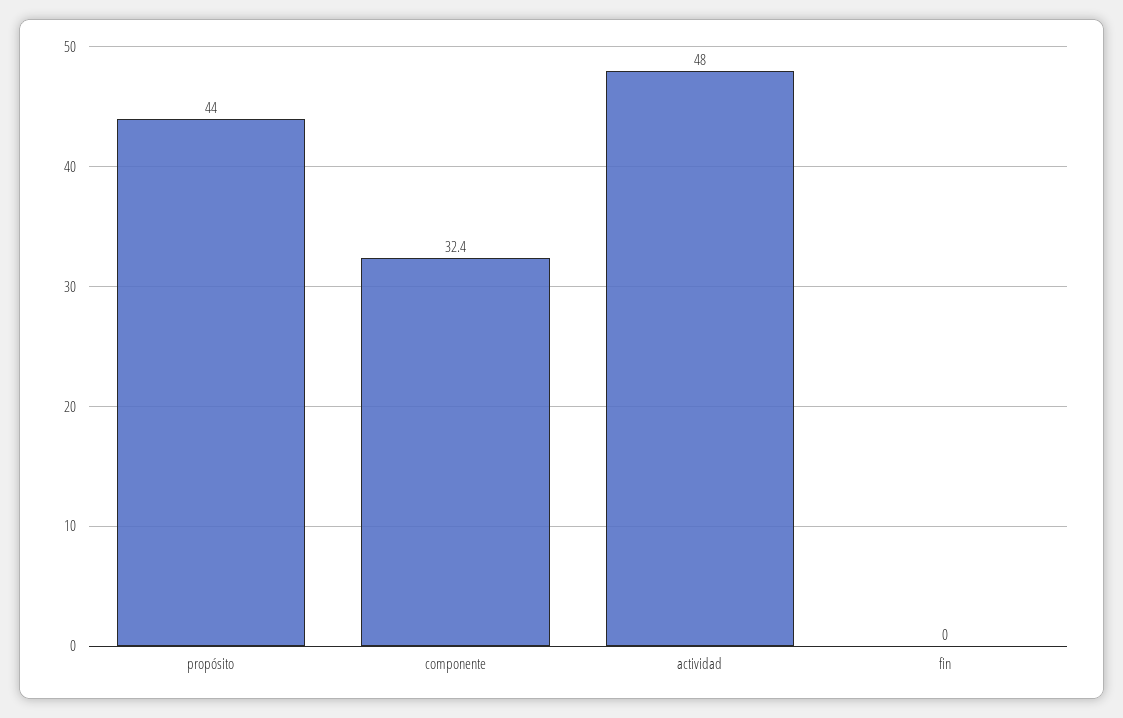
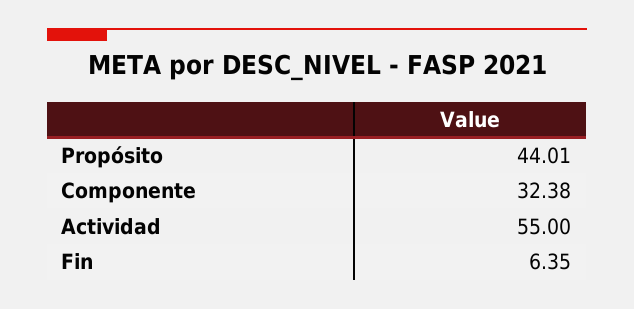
  {
    "propósito": 44.01,
    "componente": 32.38,
-   "actividad": 48,
+   "actividad": 55,
-   "fin": 0
+   "fin": 6.35
  }

